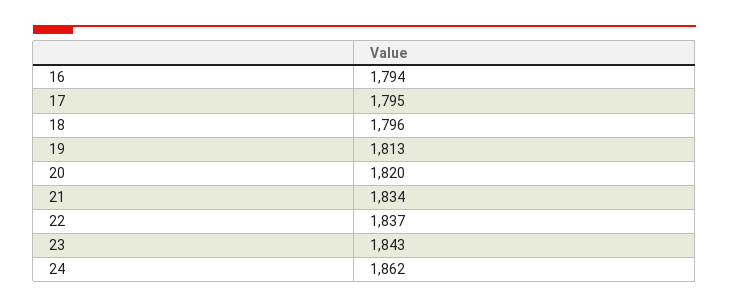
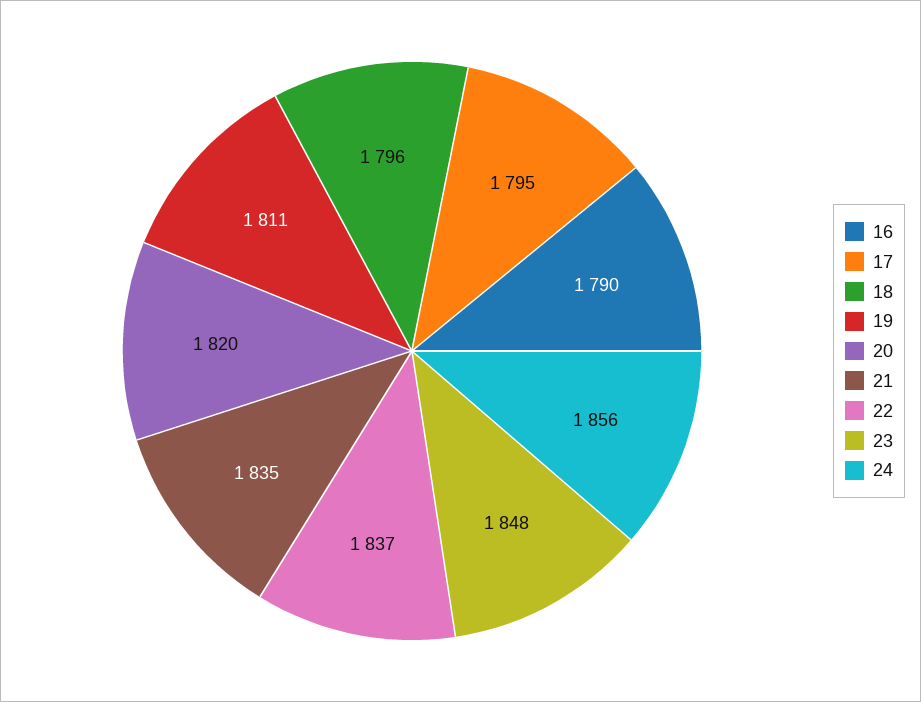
  {
-   "16": 1794,
+   "16": 1790,
    "17": 1795,
    "18": 1796,
-   "19": 1813,
+   "19": 1811,
    "20": 1820,
-   "21": 1834,
+   "21": 1835,
    "22": 1837,
-   "23": 1843,
+   "23": 1848,
-   "24": 1862
+   "24": 1856
  }

